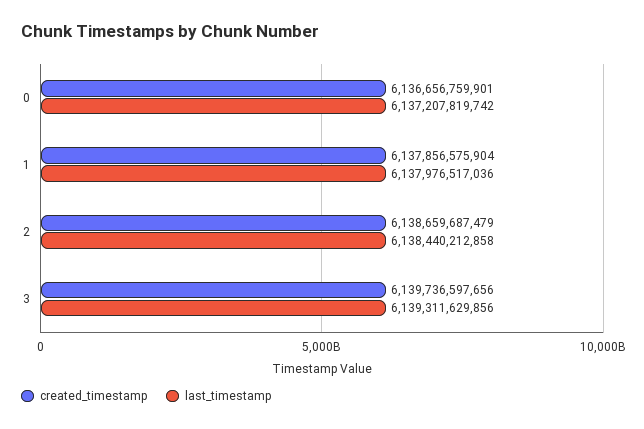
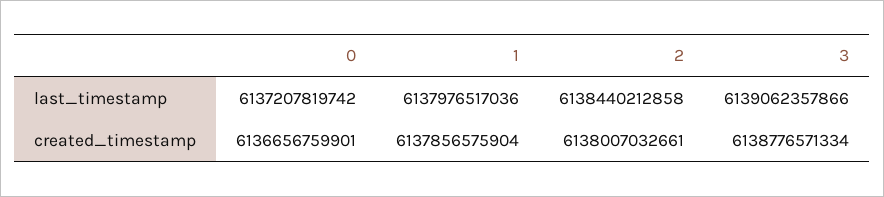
  {
    "created_timestamp": {
      "0": 6136656759901,
      "1": 6137856575904,
-     "2": 6138659687479,
+     "2": 6138007032661,
-     "3": 6139736597656
+     "3": 6138776571334
    },
    "last_timestamp": {
      "0": 6137207819742,
      "1": 6137976517036,
      "2": 6138440212858,
-     "3": 6139311629856
+     "3": 6139062357866
    }
  }

